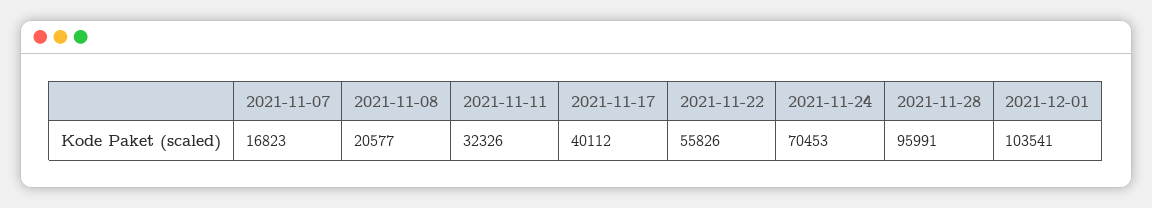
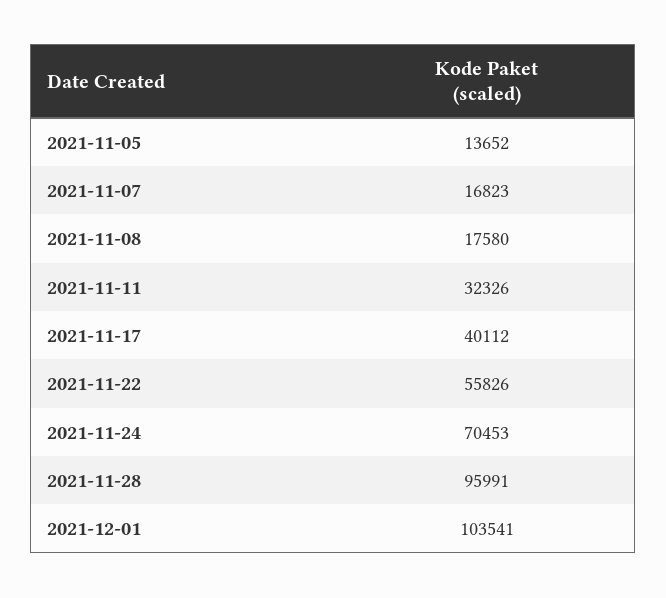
  {
    "2021-11-07": 16823,
-   "2021-11-08": 20577,
+   "2021-11-08": 17580,
    "2021-11-11": 32326,
    "2021-11-17": 40112,
    "2021-11-22": 55826,
    "2021-11-24": 70453,
    "2021-11-28": 95991,
-   "2021-12-01": 103541
+   "2021-12-01": 103541,
+   "2021-11-05": 13652
  }

